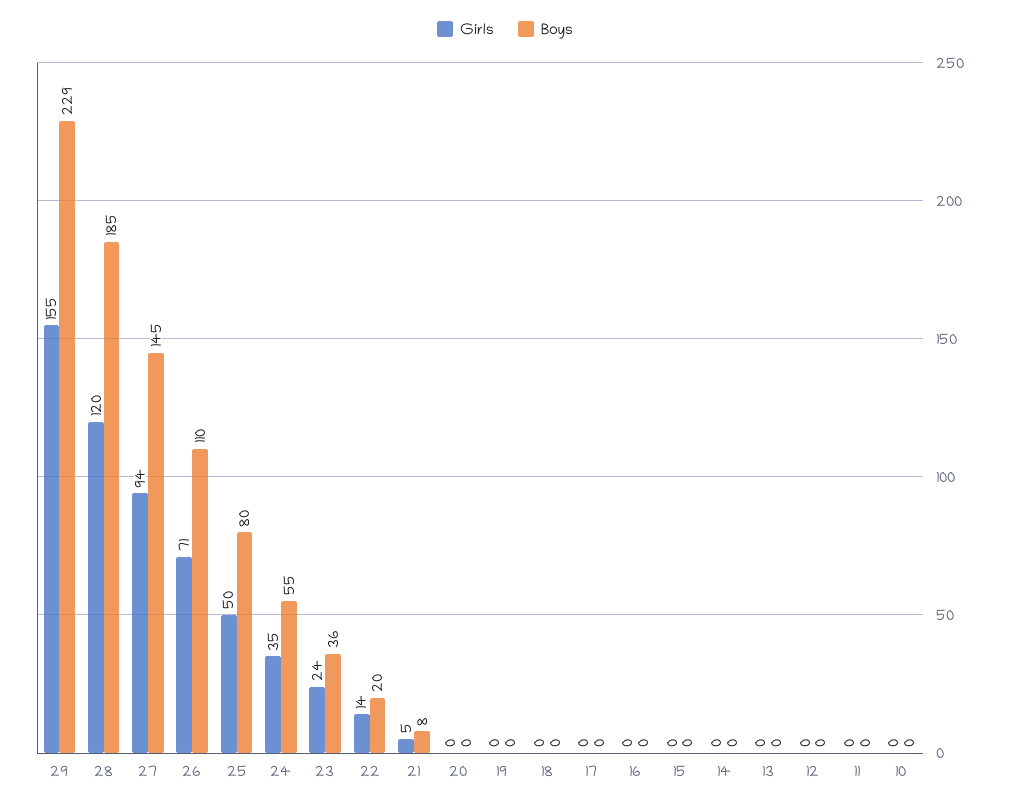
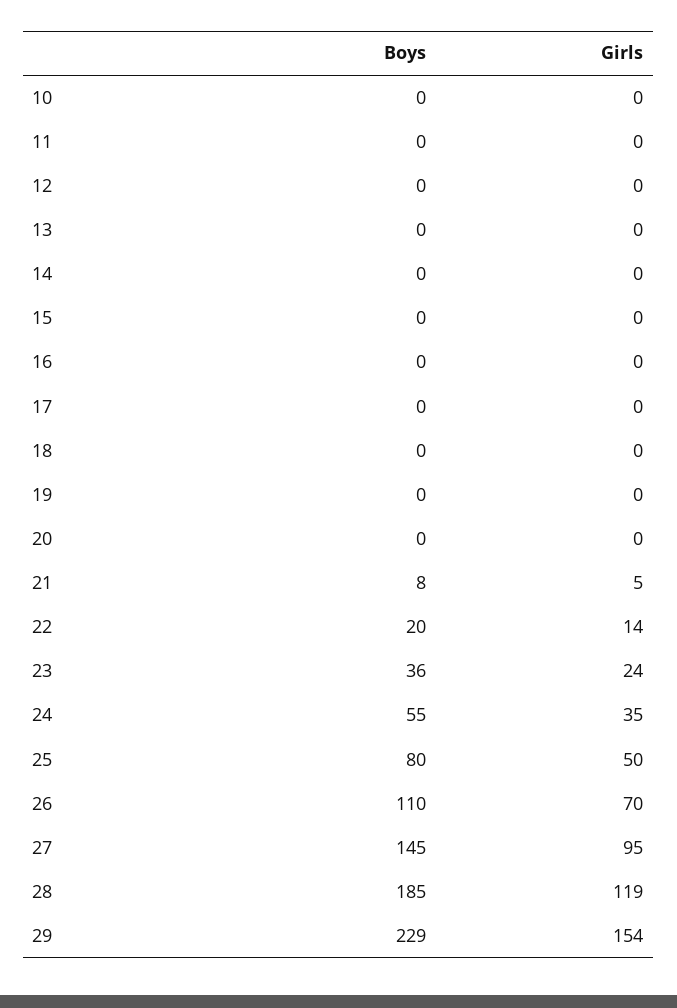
  {
    "Girls": {
-     "29": 155,
+     "29": 154,
-     "28": 120,
+     "28": 119,
-     "27": 94,
+     "27": 95,
-     "26": 71,
+     "26": 70,
      "25": 50,
      "24": 35,
      "23": 24,
      "22": 14,
      "21": 5,
      "20": 0,
      "19": 0,
      "18": 0,
      "17": 0,
      "16": 0,
      "15": 0,
      "14": 0,
      "13": 0,
      "12": 0,
      "11": 0,
      "10": 0
    },
    "Boys": {
      "29": 229,
      "28": 185,
      "27": 145,
      "26": 110,
      "25": 80,
      "24": 55,
      "23": 36,
      "22": 20,
      "21": 8,
      "20": 0,
      "19": 0,
      "18": 0,
      "17": 0,
      "16": 0,
      "15": 0,
      "14": 0,
      "13": 0,
      "12": 0,
      "11": 0,
      "10": 0
    }
  }

